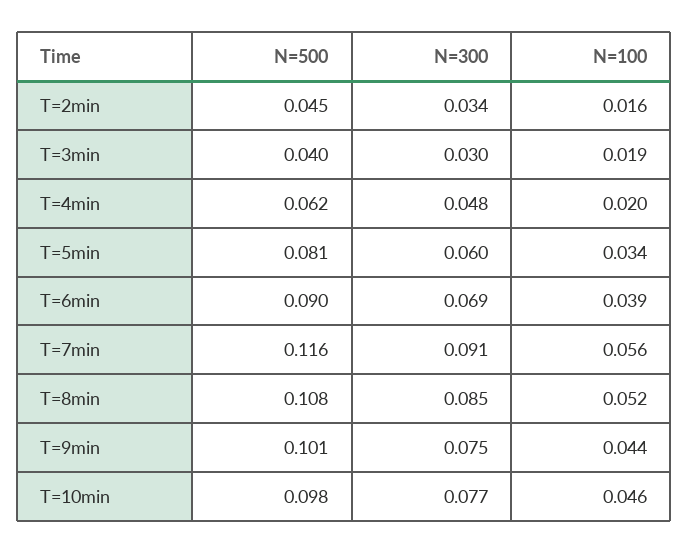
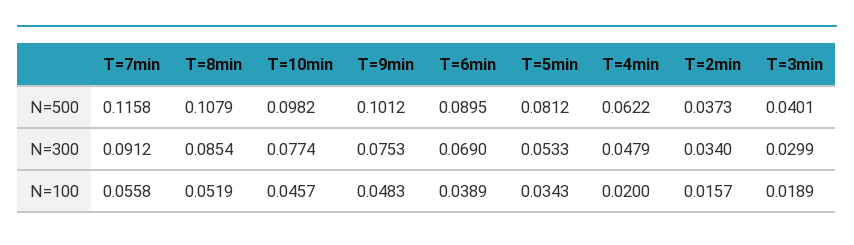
  {
    "N=500": {
-     "T=2min": 0.045,
+     "T=2min": 0.0373,
      "T=3min": 0.0401,
      "T=4min": 0.0622,
      "T=5min": 0.0812,
      "T=6min": 0.0895,
      "T=7min": 0.1158,
      "T=8min": 0.1079,
      "T=9min": 0.1012,
      "T=10min": 0.0982
    },
    "N=300": {
      "T=2min": 0.034,
      "T=3min": 0.0299,
      "T=4min": 0.0479,
-     "T=5min": 0.06,
+     "T=5min": 0.0533,
      "T=6min": 0.069,
      "T=7min": 0.0912,
      "T=8min": 0.0854,
      "T=9min": 0.0753,
      "T=10min": 0.0774
    },
    "N=100": {
      "T=2min": 0.0157,
      "T=3min": 0.0189,
      "T=4min": 0.02,
      "T=5min": 0.0343,
      "T=6min": 0.0389,
      "T=7min": 0.0558,
      "T=8min": 0.0519,
-     "T=9min": 0.044,
+     "T=9min": 0.0483,
      "T=10min": 0.0457
    }
  }

